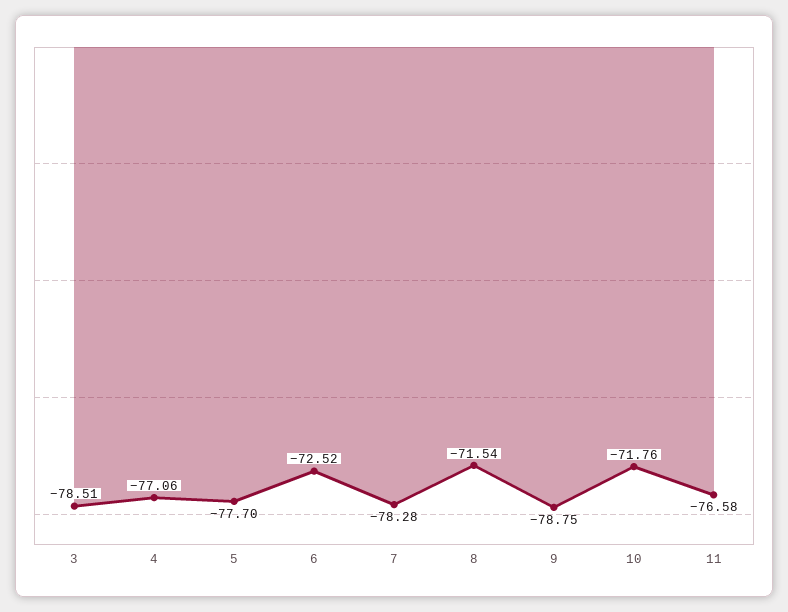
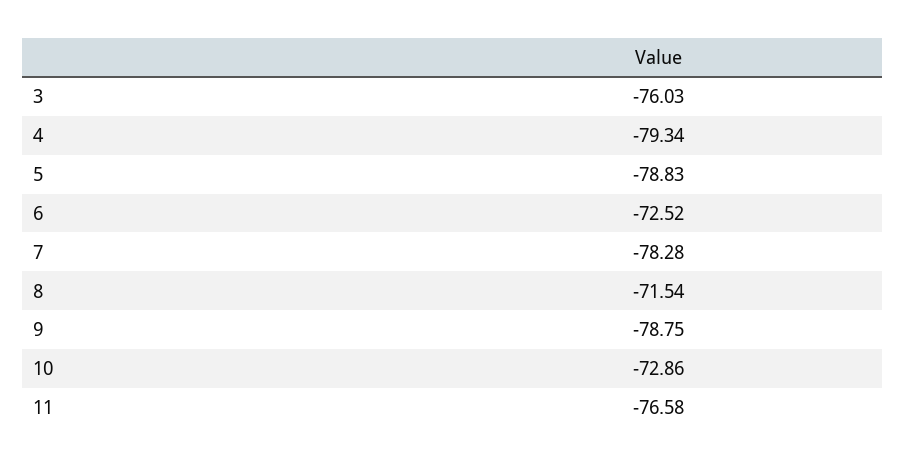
  {
-   "3": -78.51,
+   "3": -76.03,
-   "4": -77.06,
+   "4": -79.34,
-   "5": -77.7,
+   "5": -78.83,
    "6": -72.52,
    "7": -78.28,
    "8": -71.54,
    "9": -78.75,
-   "10": -71.76,
+   "10": -72.86,
    "11": -76.58
  }

